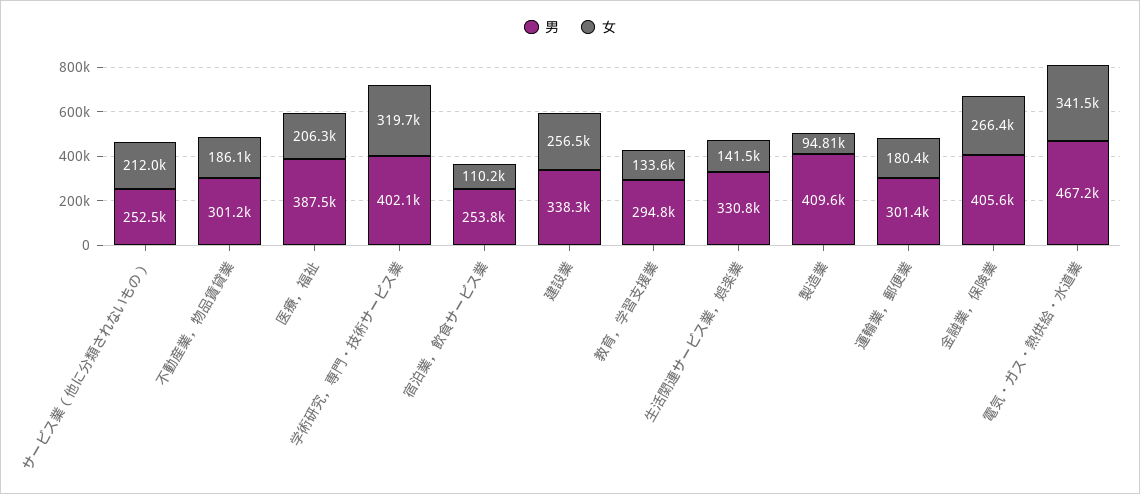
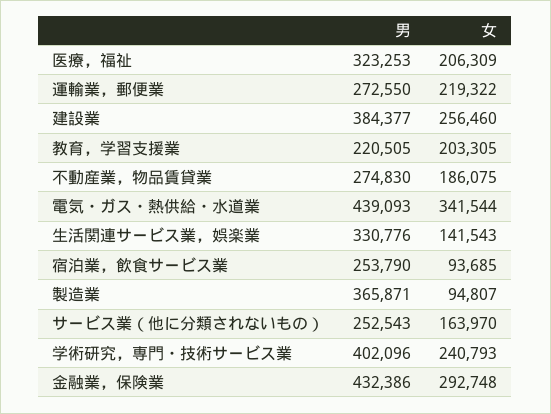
  {
    "男": {
      "サービス業（他に分類されないもの）": 252543,
-     "不動産業，物品賃貸業": 301200,
+     "不動産業，物品賃貸業": 274830,
-     "医療，福祉": 387500,
+     "医療，福祉": 323253,
      "学術研究，専門・技術サービス業": 402096,
      "宿泊業，飲食サービス業": 253790,
-     "建設業": 338300,
+     "建設業": 384377,
-     "教育，学習支援業": 294800,
+     "教育，学習支援業": 220505,
      "生活関連サービス業，娯楽業": 330776,
-     "製造業": 409600,
+     "製造業": 365871,
-     "運輸業，郵便業": 301400,
+     "運輸業，郵便業": 272550,
-     "金融業，保険業": 405600,
+     "金融業，保険業": 432386,
-     "電気・ガス・熱供給・水道業": 467200
+     "電気・ガス・熱供給・水道業": 439093
    },
    "女": {
-     "サービス業（他に分類されないもの）": 212000,
+     "サービス業（他に分類されないもの）": 163970,
      "不動産業，物品賃貸業": 186075,
      "医療，福祉": 206309,
-     "学術研究，専門・技術サービス業": 319700,
+     "学術研究，専門・技術サービス業": 240793,
-     "宿泊業，飲食サービス業": 110200,
+     "宿泊業，飲食サービス業": 93685,
      "建設業": 256460,
-     "教育，学習支援業": 133600,
+     "教育，学習支援業": 203305,
      "生活関連サービス業，娯楽業": 141543,
      "製造業": 94807,
-     "運輸業，郵便業": 180400,
+     "運輸業，郵便業": 219322,
-     "金融業，保険業": 266400,
+     "金融業，保険業": 292748,
      "電気・ガス・熱供給・水道業": 341544
    }
  }

